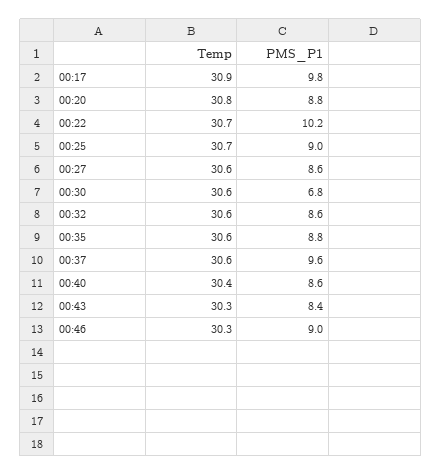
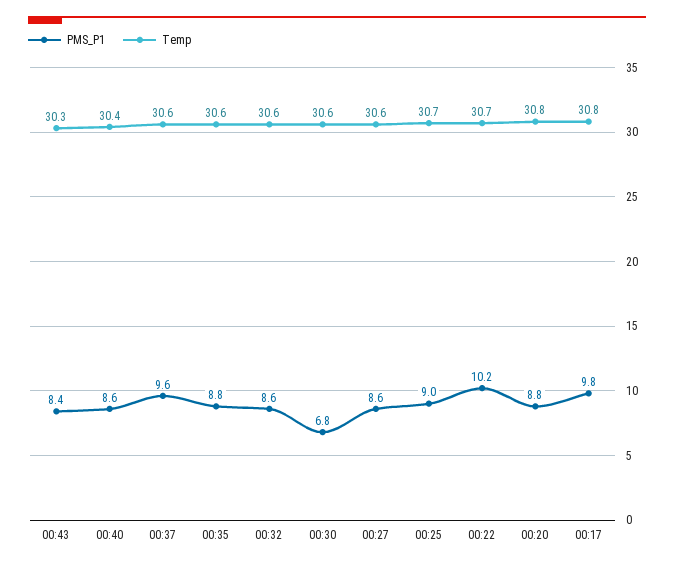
  {
    "Temp": {
-     "00:17": 30.9,
+     "00:17": 30.8,
      "00:20": 30.8,
      "00:22": 30.7,
      "00:25": 30.7,
      "00:27": 30.6,
      "00:30": 30.6,
      "00:32": 30.6,
      "00:35": 30.6,
      "00:37": 30.6,
      "00:40": 30.4,
-     "00:43": 30.3,
+     "00:43": 30.3
-     "00:46": 30.3
    },
    "PMS_P1": {
      "00:17": 9.8,
      "00:20": 8.8,
      "00:22": 10.2,
      "00:25": 9,
      "00:27": 8.6,
      "00:30": 6.8,
      "00:32": 8.6,
      "00:35": 8.8,
      "00:37": 9.6,
      "00:40": 8.6,
-     "00:43": 8.4,
+     "00:43": 8.4
-     "00:46": 9
    }
  }

